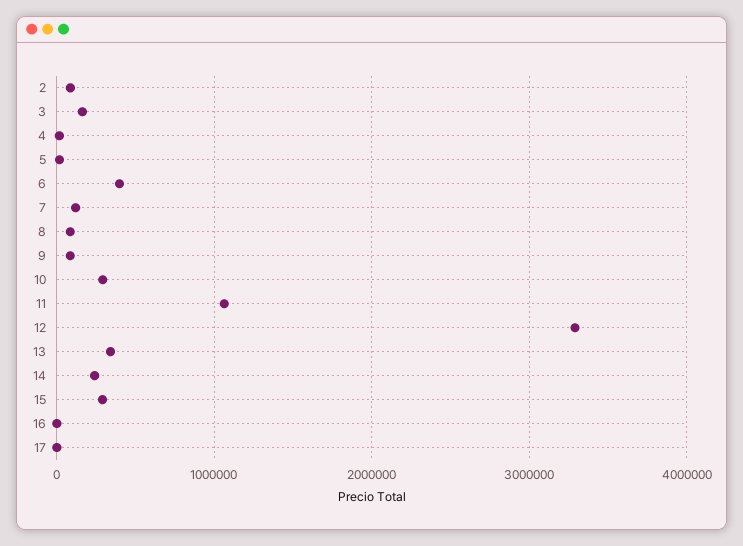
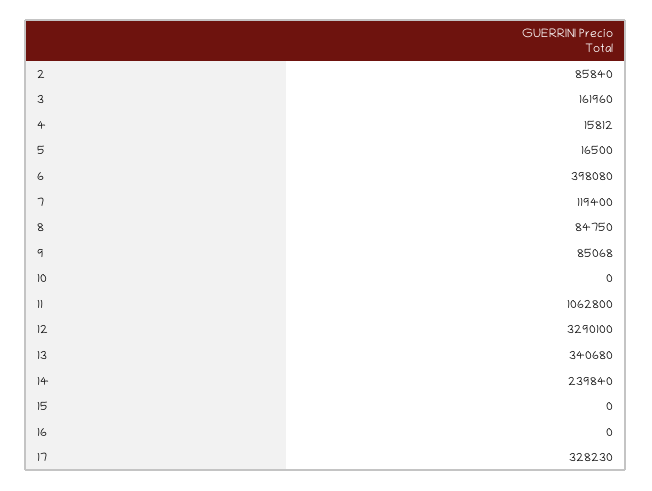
  {
    "2": 85840,
    "3": 161960,
    "4": 15812,
    "5": 16500,
    "6": 398080,
    "7": 119400,
    "8": 84750,
    "9": 85068,
-   "10": 300000,
+   "10": 0,
    "11": 1062800,
    "12": 3290100,
    "13": 340680,
    "14": 239840,
-   "15": 300000,
+   "15": 0,
    "16": 0,
-   "17": 0
+   "17": 328230
  }

